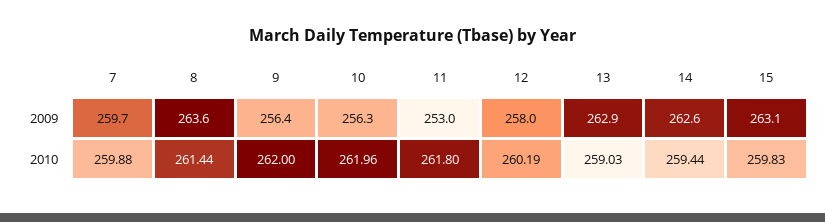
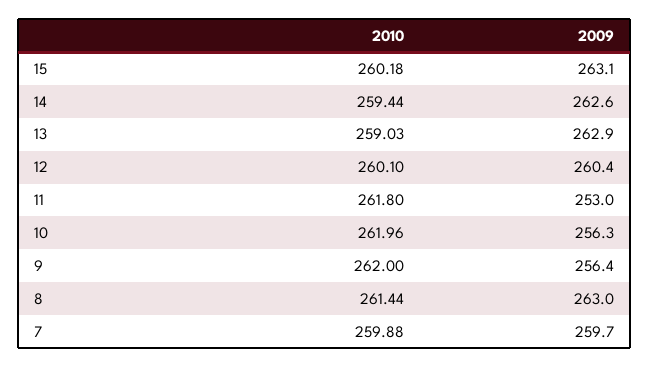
  {
    "7": {
      "2009": 259.7,
      "2010": 259.88
    },
    "8": {
-     "2009": 263.6,
+     "2009": 263,
      "2010": 261.44
    },
    "9": {
      "2009": 256.4,
      "2010": 262
    },
    "10": {
      "2009": 256.3,
      "2010": 261.96
    },
    "11": {
      "2009": 253,
      "2010": 261.8
    },
    "12": {
-     "2009": 258,
+     "2009": 260.4,
-     "2010": 260.19
+     "2010": 260.1
    },
    "13": {
      "2009": 262.9,
      "2010": 259.03
    },
    "14": {
      "2009": 262.6,
      "2010": 259.44
    },
    "15": {
      "2009": 263.1,
-     "2010": 259.83
+     "2010": 260.18
    }
  }

